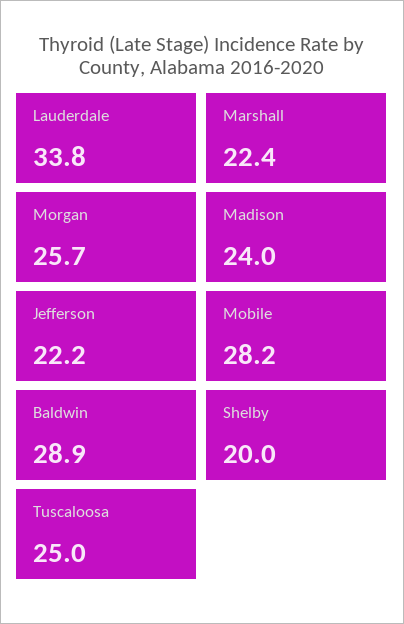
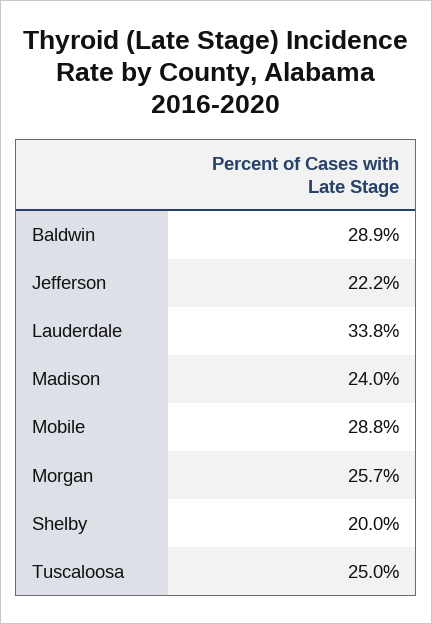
  {
    "Lauderdale": 33.8,
-   "Marshall": 22.4,
    "Morgan": 25.7,
    "Madison": 24,
    "Jefferson": 22.2,
-   "Mobile": 28.2,
+   "Mobile": 28.8,
    "Baldwin": 28.9,
    "Shelby": 20,
    "Tuscaloosa": 25
  }

